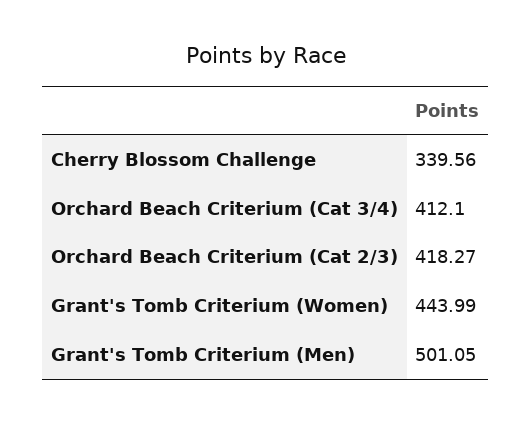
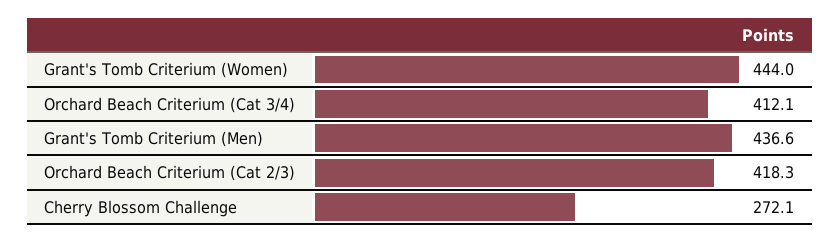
  {
-   "Cherry Blossom Challenge": 339.56,
+   "Cherry Blossom Challenge": 272.1,
    "Orchard Beach Criterium (Cat 3/4)": 412.1,
    "Orchard Beach Criterium (Cat 2/3)": 418.27,
    "Grant's Tomb Criterium (Women)": 443.99,
-   "Grant's Tomb Criterium (Men)": 501.05
+   "Grant's Tomb Criterium (Men)": 436.6
  }

